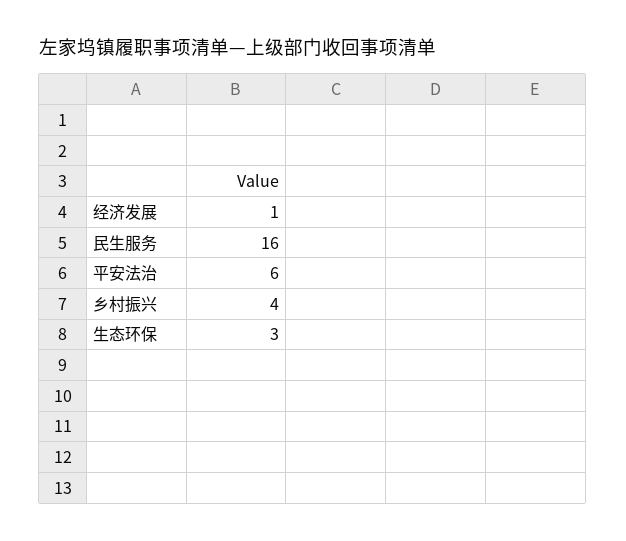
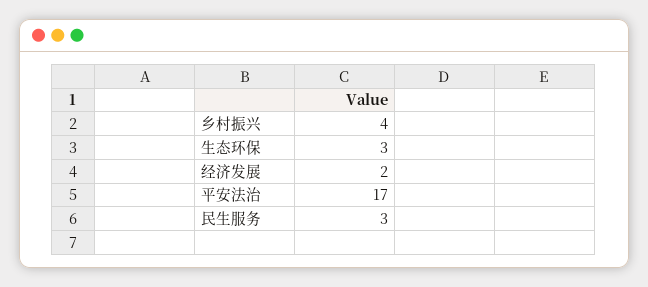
  {
-   "经济发展": 1,
+   "经济发展": 2,
-   "民生服务": 16,
+   "民生服务": 3,
-   "平安法治": 6,
+   "平安法治": 17,
    "乡村振兴": 4,
    "生态环保": 3
  }

